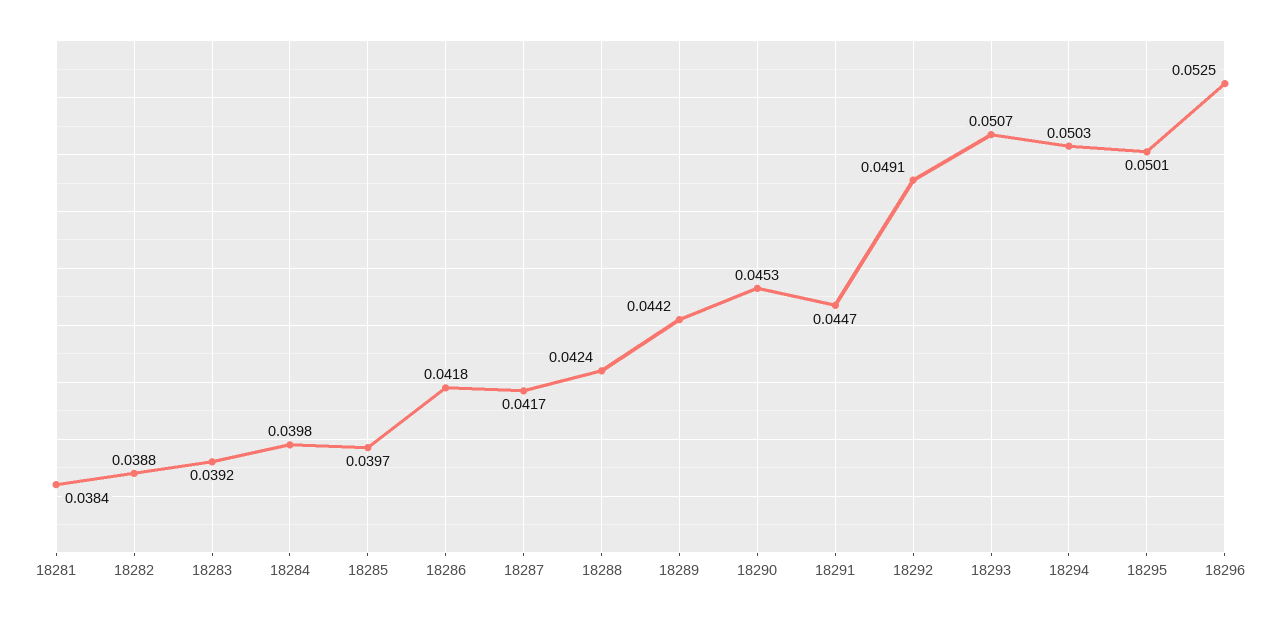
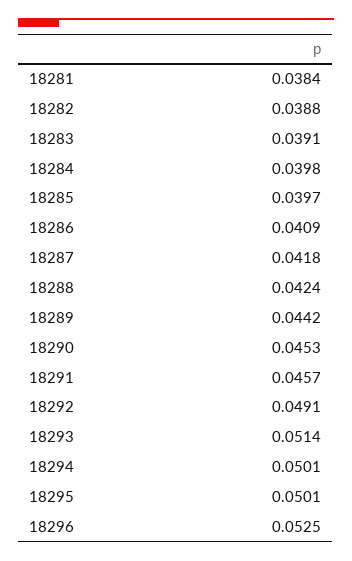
  {
    "18281": 0.0384,
    "18282": 0.0388,
-   "18283": 0.0392,
+   "18283": 0.0391,
    "18284": 0.0398,
    "18285": 0.0397,
-   "18286": 0.0418,
+   "18286": 0.0409,
-   "18287": 0.0417,
+   "18287": 0.0418,
    "18288": 0.0424,
    "18289": 0.0442,
    "18290": 0.0453,
-   "18291": 0.0447,
+   "18291": 0.0457,
    "18292": 0.0491,
-   "18293": 0.0507,
+   "18293": 0.0514,
-   "18294": 0.0503,
+   "18294": 0.0501,
    "18295": 0.0501,
    "18296": 0.0525
  }

